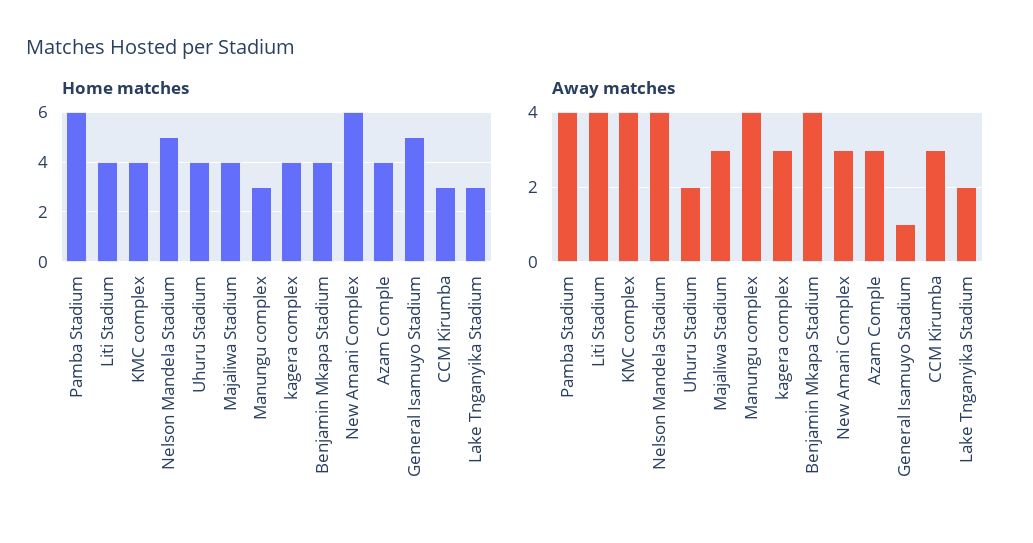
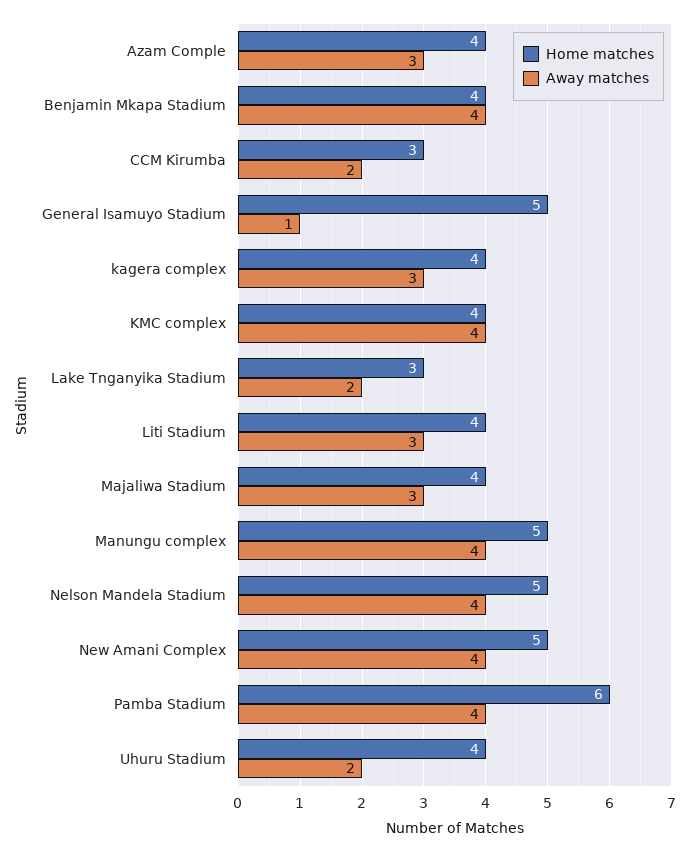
  {
    "Home matches": {
      "Pamba Stadium": 6,
      "Liti Stadium": 4,
      "KMC complex": 4,
      "Nelson Mandela Stadium": 5,
      "Uhuru Stadium": 4,
      "Majaliwa Stadium": 4,
-     "Manungu complex": 3,
+     "Manungu complex": 5,
      "kagera complex": 4,
      "Benjamin Mkapa Stadium": 4,
-     "New Amani Complex": 6,
+     "New Amani Complex": 5,
      "Azam Comple": 4,
      "General Isamuyo Stadium": 5,
      "CCM Kirumba": 3,
      "Lake Tnganyika Stadium": 3
    },
    "Away matches": {
      "Pamba Stadium": 4,
-     "Liti Stadium": 4,
+     "Liti Stadium": 3,
      "KMC complex": 4,
      "Nelson Mandela Stadium": 4,
      "Uhuru Stadium": 2,
      "Majaliwa Stadium": 3,
      "Manungu complex": 4,
      "kagera complex": 3,
      "Benjamin Mkapa Stadium": 4,
-     "New Amani Complex": 3,
+     "New Amani Complex": 4,
      "Azam Comple": 3,
      "General Isamuyo Stadium": 1,
-     "CCM Kirumba": 3,
+     "CCM Kirumba": 2,
      "Lake Tnganyika Stadium": 2
    }
  }

